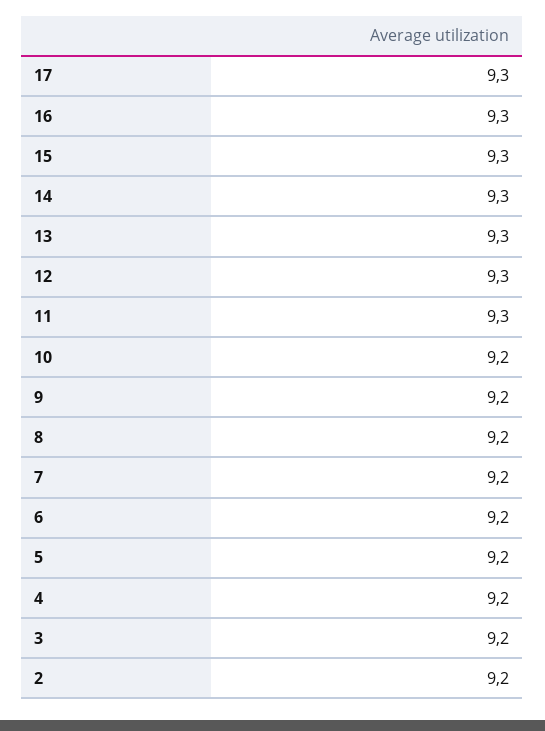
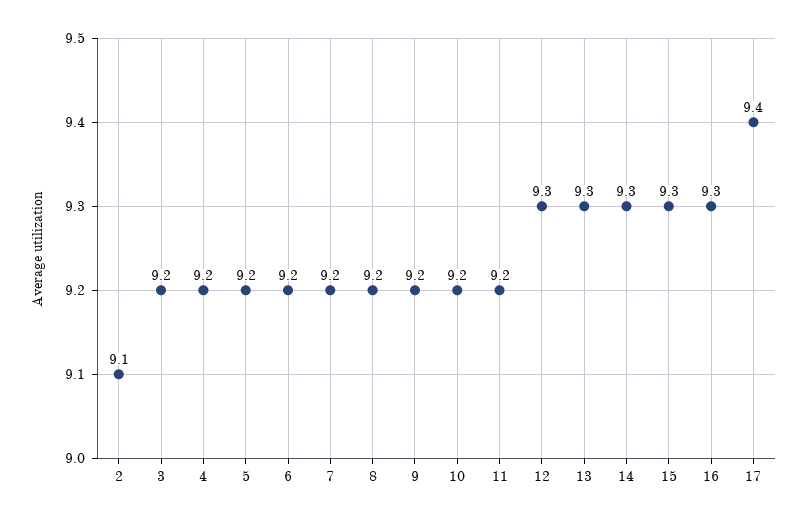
  {
-   "17": 9.3,
+   "17": 9.4,
    "16": 9.3,
    "15": 9.3,
    "14": 9.3,
    "13": 9.3,
    "12": 9.3,
-   "11": 9.3,
+   "11": 9.2,
    "10": 9.2,
    "9": 9.2,
    "8": 9.2,
    "7": 9.2,
    "6": 9.2,
    "5": 9.2,
    "4": 9.2,
    "3": 9.2,
-   "2": 9.2
+   "2": 9.1
  }

